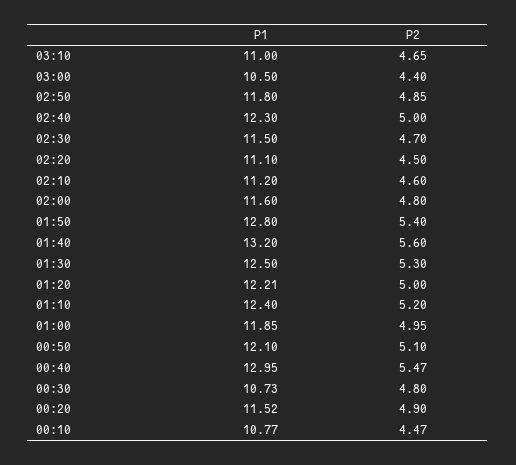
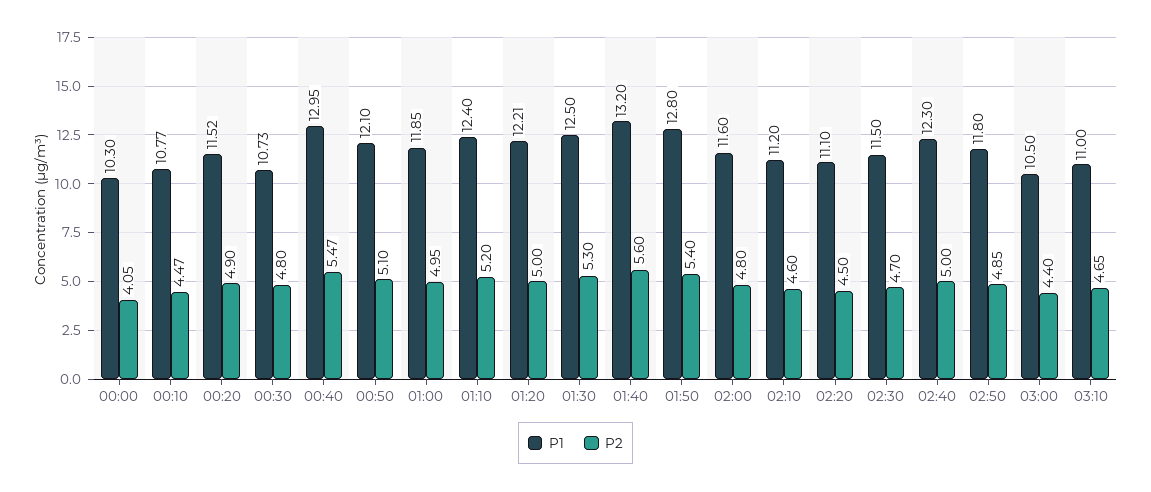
  {
    "P1": {
      "03:10": 11,
      "03:00": 10.5,
      "02:50": 11.8,
      "02:40": 12.3,
      "02:30": 11.5,
      "02:20": 11.1,
      "02:10": 11.2,
      "02:00": 11.6,
      "01:50": 12.8,
      "01:40": 13.2,
      "01:30": 12.5,
      "01:20": 12.21,
      "01:10": 12.4,
      "01:00": 11.85,
      "00:50": 12.1,
      "00:40": 12.95,
      "00:30": 10.73,
      "00:20": 11.52,
-     "00:10": 10.77
+     "00:10": 10.77,
+     "00:00": 10.3
    },
    "P2": {
      "03:10": 4.65,
      "03:00": 4.4,
      "02:50": 4.85,
      "02:40": 5,
      "02:30": 4.7,
      "02:20": 4.5,
      "02:10": 4.6,
      "02:00": 4.8,
      "01:50": 5.4,
      "01:40": 5.6,
      "01:30": 5.3,
      "01:20": 5,
      "01:10": 5.2,
      "01:00": 4.95,
      "00:50": 5.1,
      "00:40": 5.47,
      "00:30": 4.8,
      "00:20": 4.9,
-     "00:10": 4.47
+     "00:10": 4.47,
+     "00:00": 4.05
    }
  }

